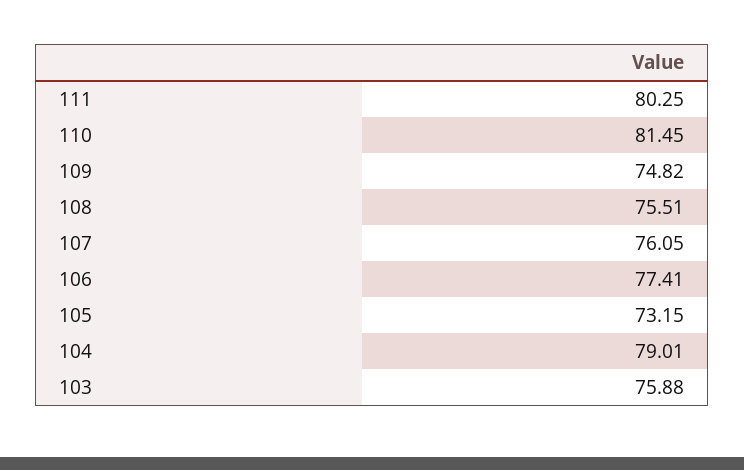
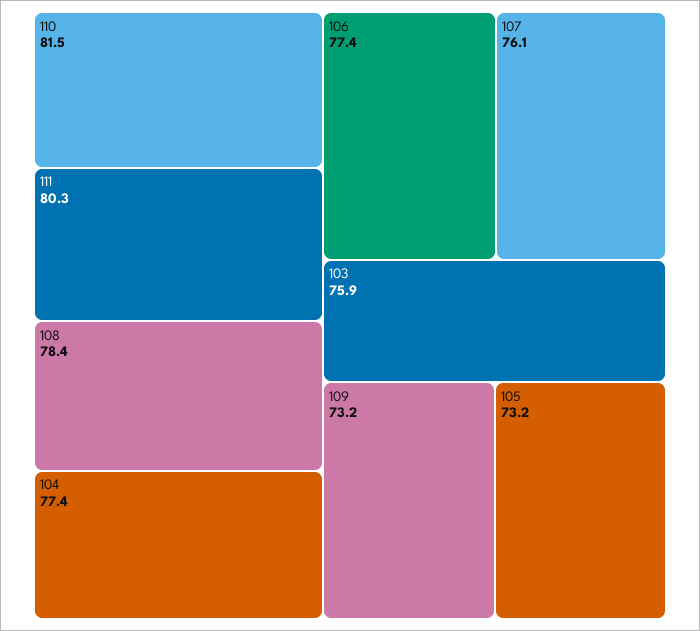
  {
    "111": 80.25,
    "110": 81.45,
-   "109": 74.82,
+   "109": 73.2,
-   "108": 75.51,
+   "108": 78.4,
    "107": 76.05,
    "106": 77.41,
    "105": 73.15,
-   "104": 79.01,
+   "104": 77.4,
    "103": 75.88
  }

